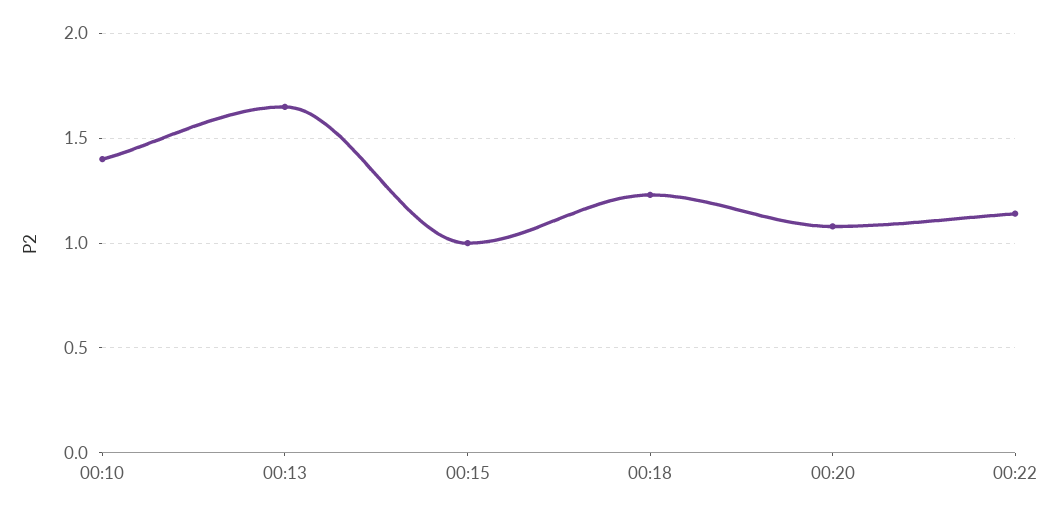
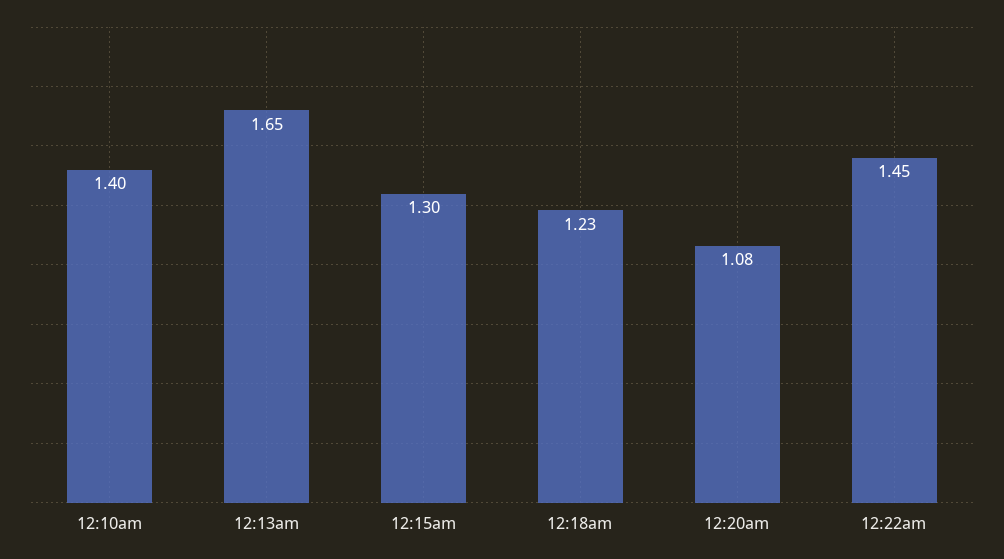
  {
    "00:10": 1.4,
    "00:13": 1.65,
-   "00:15": 1,
+   "00:15": 1.3,
    "00:18": 1.23,
    "00:20": 1.08,
-   "00:22": 1.15
+   "00:22": 1.45
  }

